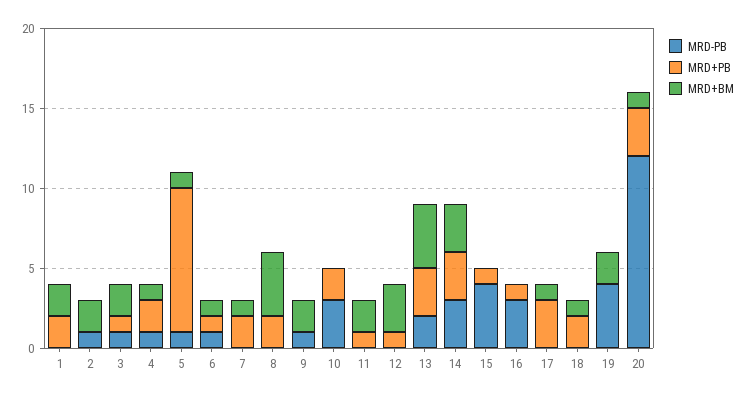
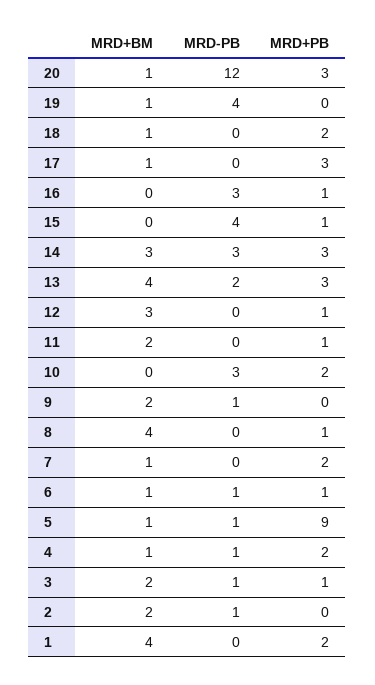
  {
    "MRD-PB": {
      "1": 0,
      "2": 1,
      "3": 1,
      "4": 1,
      "5": 1,
      "6": 1,
      "7": 0,
      "8": 0,
      "9": 1,
      "10": 3,
      "11": 0,
      "12": 0,
      "13": 2,
      "14": 3,
      "15": 4,
      "16": 3,
      "17": 0,
      "18": 0,
      "19": 4,
      "20": 12
    },
    "MRD+PB": {
      "1": 2,
      "2": 0,
      "3": 1,
      "4": 2,
      "5": 9,
      "6": 1,
      "7": 2,
-     "8": 2,
+     "8": 1,
      "9": 0,
      "10": 2,
      "11": 1,
      "12": 1,
      "13": 3,
      "14": 3,
      "15": 1,
      "16": 1,
      "17": 3,
      "18": 2,
      "19": 0,
      "20": 3
    },
    "MRD+BM": {
-     "1": 2,
+     "1": 4,
      "2": 2,
      "3": 2,
      "4": 1,
      "5": 1,
      "6": 1,
      "7": 1,
      "8": 4,
      "9": 2,
      "10": 0,
      "11": 2,
      "12": 3,
      "13": 4,
      "14": 3,
      "15": 0,
      "16": 0,
      "17": 1,
      "18": 1,
-     "19": 2,
+     "19": 1,
      "20": 1
    }
  }

